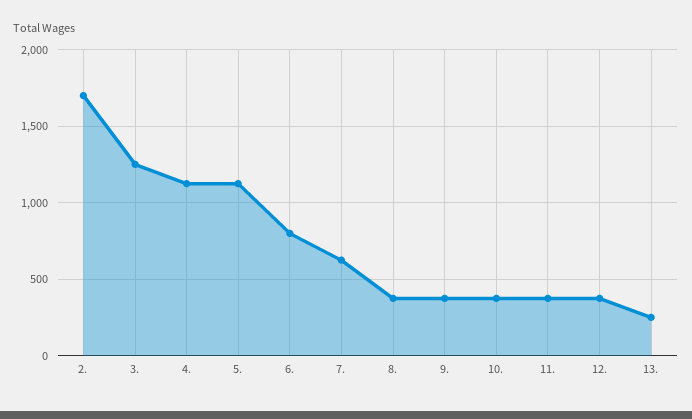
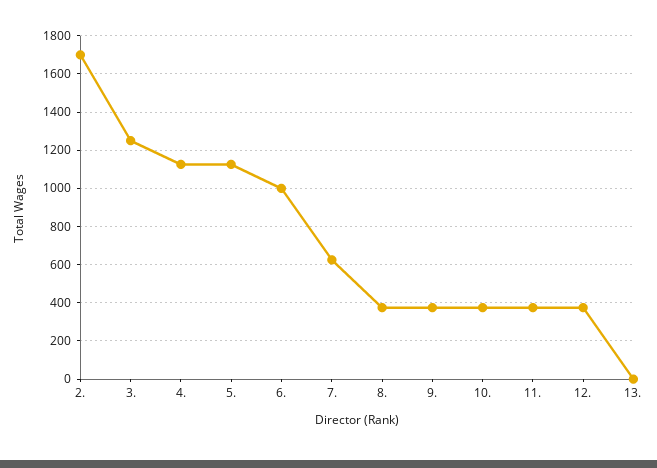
  {
    "2.": 1700,
    "3.": 1250,
    "4.": 1150,
    "5.": 1150,
-   "6.": 800,
+   "6.": 1000,
    "7.": 650,
    "8.": 400,
    "9.": 400,
    "10.": 400,
    "11.": 400,
    "12.": 400,
-   "13.": 250
+   "13.": 0
  }

